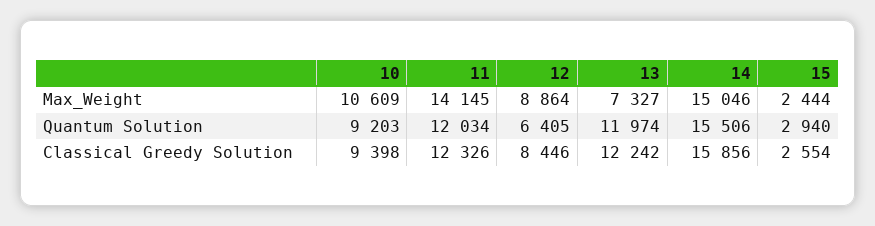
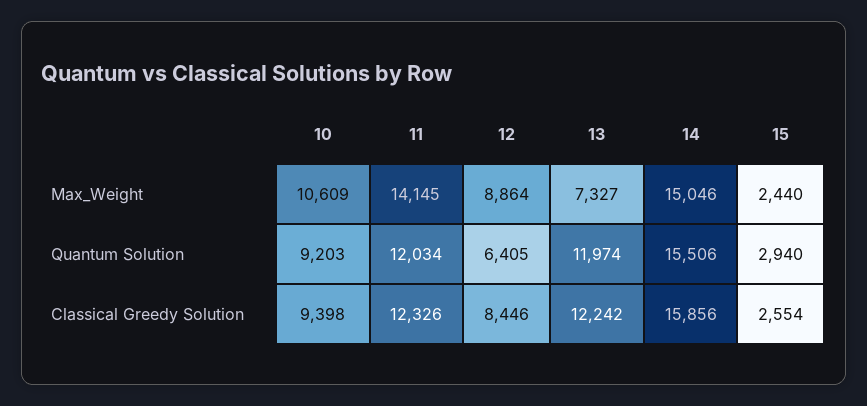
  {
    "10": {
      "Max_Weight": 10609,
      "Quantum Solution": 9203,
      "Classical Greedy Solution": 9398
    },
    "11": {
      "Max_Weight": 14145,
      "Quantum Solution": 12034,
      "Classical Greedy Solution": 12326
    },
    "12": {
      "Max_Weight": 8864,
      "Quantum Solution": 6405,
      "Classical Greedy Solution": 8446
    },
    "13": {
      "Max_Weight": 7327,
      "Quantum Solution": 11974,
      "Classical Greedy Solution": 12242
    },
    "14": {
      "Max_Weight": 15046,
      "Quantum Solution": 15506,
      "Classical Greedy Solution": 15856
    },
    "15": {
-     "Max_Weight": 2444,
+     "Max_Weight": 2440,
      "Quantum Solution": 2940,
      "Classical Greedy Solution": 2554
    }
  }

